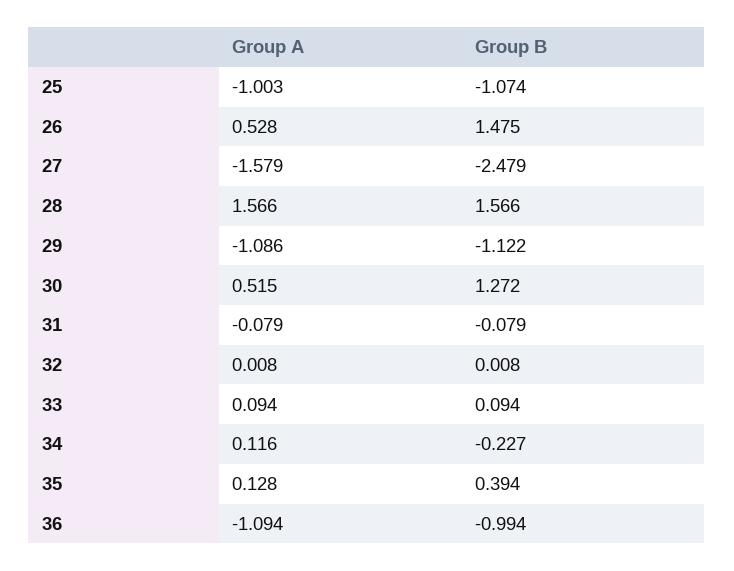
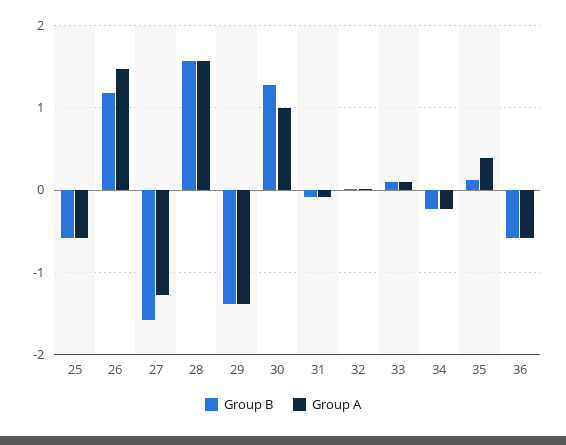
  {
    "Group A": {
-     "25": -1.003,
+     "25": -0.6,
-     "26": 0.528,
+     "26": 1.5,
-     "27": -1.579,
+     "27": -1.3,
      "28": 1.566,
-     "29": -1.086,
+     "29": -1.4,
-     "30": 0.515,
+     "30": 1,
      "31": -0.079,
      "32": 0.008,
      "33": 0.094,
-     "34": 0.116,
+     "34": -0.2,
-     "35": 0.128,
+     "35": 0.4,
-     "36": -1.094
+     "36": -0.6
    },
    "Group B": {
-     "25": -1.074,
+     "25": -0.6,
-     "26": 1.475,
+     "26": 1.2,
-     "27": -2.479,
+     "27": -1.6,
      "28": 1.566,
-     "29": -1.122,
+     "29": -1.4,
      "30": 1.272,
      "31": -0.079,
      "32": 0.008,
      "33": 0.094,
      "34": -0.227,
-     "35": 0.394,
+     "35": 0.1,
-     "36": -0.994
+     "36": -0.6
    }
  }

